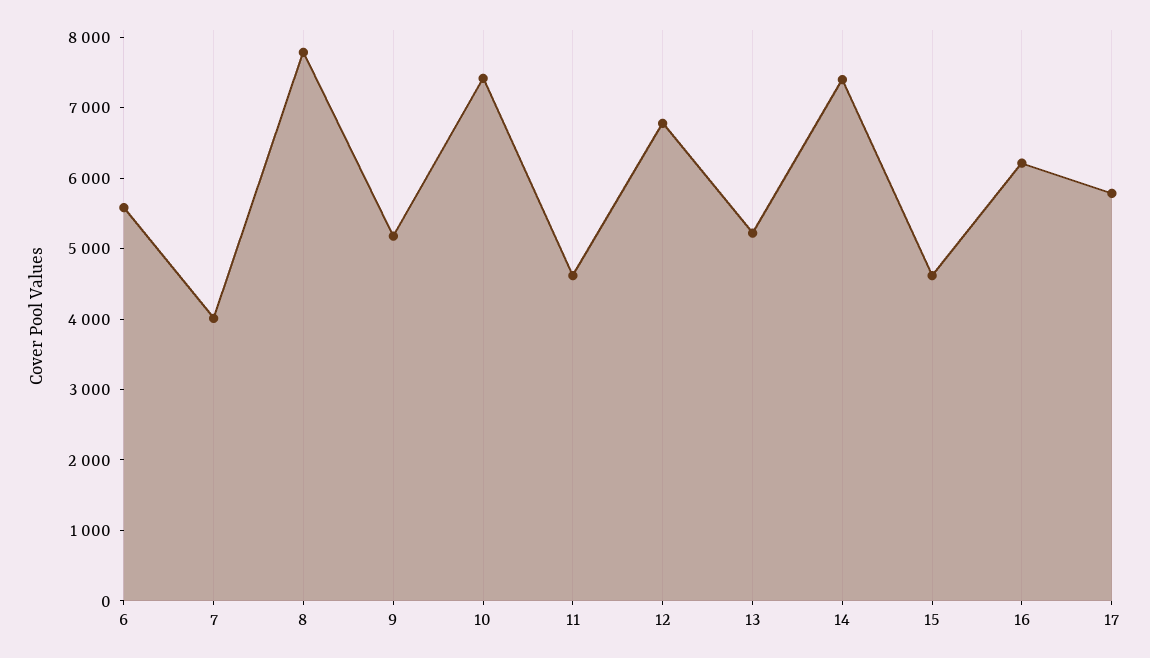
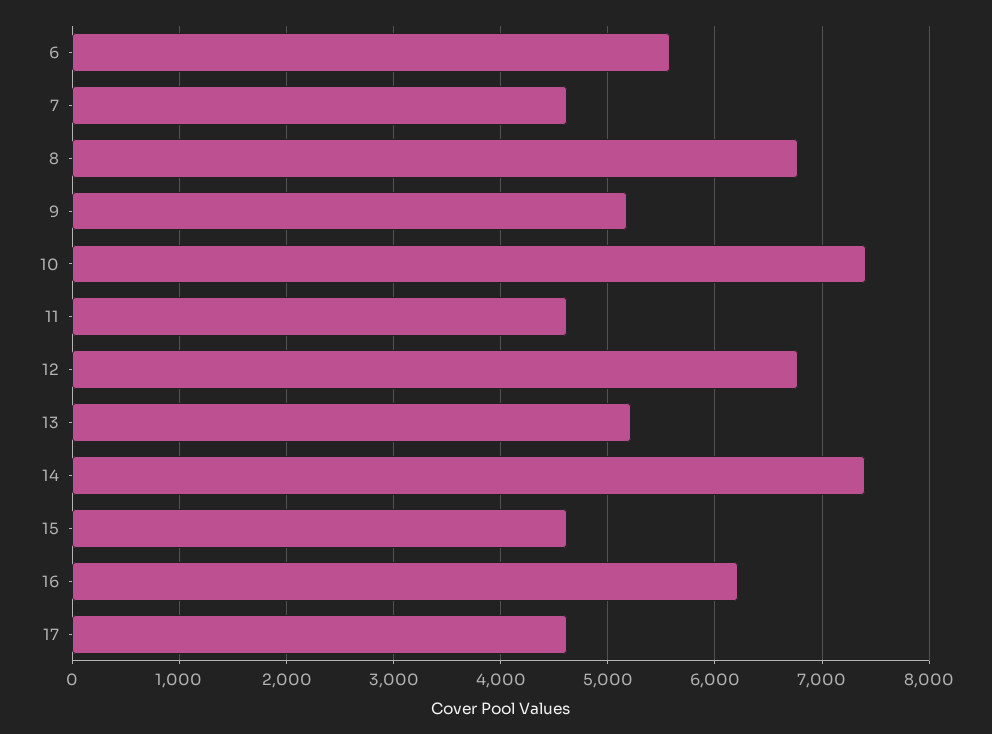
  {
    "6": 5600,
-   "7": 4000,
+   "7": 4600,
-   "8": 7800,
+   "8": 6800,
    "9": 5200,
    "10": 7400,
    "11": 4600,
    "12": 6800,
    "13": 5200,
    "14": 7400,
    "15": 4600,
    "16": 6200,
-   "17": 5800
+   "17": 4600
  }

